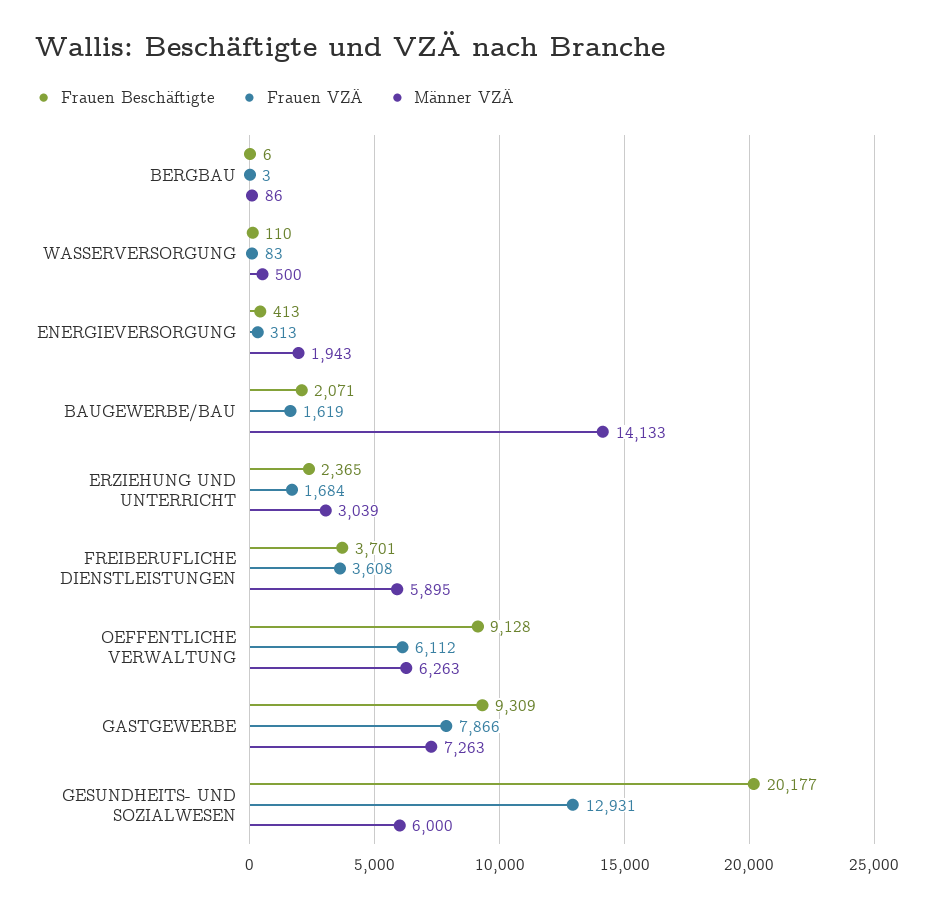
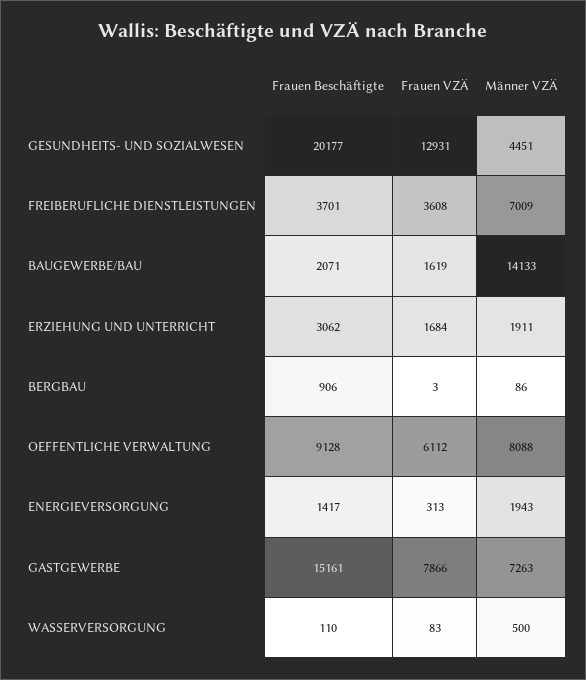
  {
    "Frauen Beschäftigte": {
-     "BERGBAU": 6,
+     "BERGBAU": 906,
      "WASSERVERSORGUNG": 110,
-     "ENERGIEVERSORGUNG": 413,
+     "ENERGIEVERSORGUNG": 1417,
      "BAUGEWERBE/BAU": 2071,
-     "ERZIEHUNG UND UNTERRICHT": 2365,
+     "ERZIEHUNG UND UNTERRICHT": 3062,
      "FREIBERUFLICHE DIENSTLEISTUNGEN": 3701,
      "OEFFENTLICHE VERWALTUNG": 9128,
-     "GASTGEWERBE": 9309,
+     "GASTGEWERBE": 15161,
      "GESUNDHEITS- UND SOZIALWESEN": 20177
    },
    "Frauen VZÄ": {
      "BERGBAU": 3,
      "WASSERVERSORGUNG": 83,
      "ENERGIEVERSORGUNG": 313,
      "BAUGEWERBE/BAU": 1619,
      "ERZIEHUNG UND UNTERRICHT": 1684,
      "FREIBERUFLICHE DIENSTLEISTUNGEN": 3608,
      "OEFFENTLICHE VERWALTUNG": 6112,
      "GASTGEWERBE": 7866,
      "GESUNDHEITS- UND SOZIALWESEN": 12931
    },
    "Männer VZÄ": {
      "BERGBAU": 86,
      "WASSERVERSORGUNG": 500,
      "ENERGIEVERSORGUNG": 1943,
      "BAUGEWERBE/BAU": 14133,
-     "ERZIEHUNG UND UNTERRICHT": 3039,
+     "ERZIEHUNG UND UNTERRICHT": 1911,
-     "FREIBERUFLICHE DIENSTLEISTUNGEN": 5895,
+     "FREIBERUFLICHE DIENSTLEISTUNGEN": 7009,
-     "OEFFENTLICHE VERWALTUNG": 6263,
+     "OEFFENTLICHE VERWALTUNG": 8088,
      "GASTGEWERBE": 7263,
-     "GESUNDHEITS- UND SOZIALWESEN": 6000
+     "GESUNDHEITS- UND SOZIALWESEN": 4451
    }
  }

